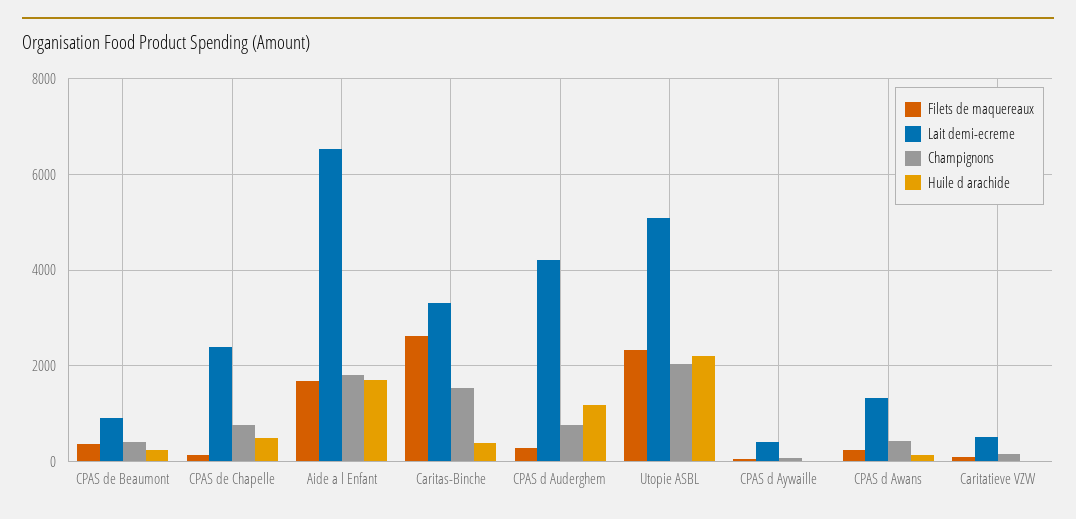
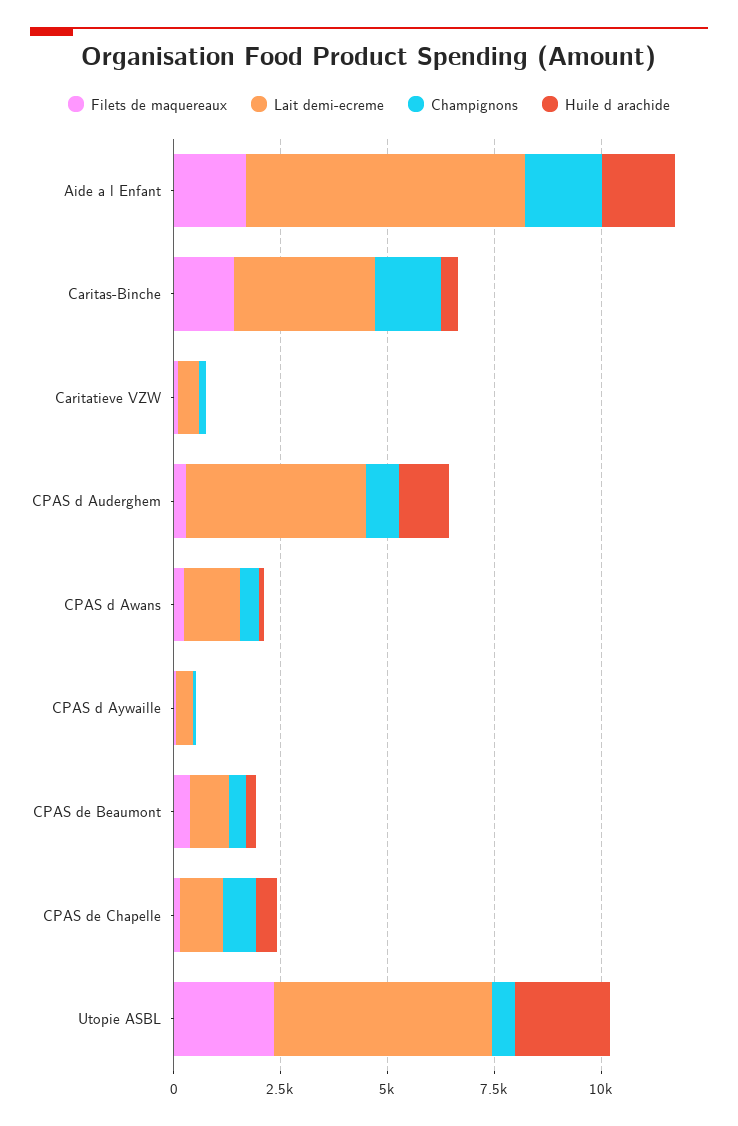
  {
    "Filets de maquereaux": {
      "CPAS de Beaumont": 400,
      "CPAS de Chapelle": 200,
      "Aide a l Enfant": 1600,
-     "Caritas-Binche": 2600,
+     "Caritas-Binche": 1500,
      "CPAS d Auderghem": 200,
      "Utopie ASBL": 2400,
      "CPAS d Aywaille": 0,
      "CPAS d Awans": 200,
      "Caritatieve VZW": 0
    },
    "Lait demi-ecreme": {
      "CPAS de Beaumont": 1000,
-     "CPAS de Chapelle": 2400,
+     "CPAS de Chapelle": 1000,
      "Aide a l Enfant": 6600,
      "Caritas-Binche": 3400,
      "CPAS d Auderghem": 4200,
      "Utopie ASBL": 5000,
      "CPAS d Aywaille": 400,
      "CPAS d Awans": 1400,
      "Caritatieve VZW": 600
    },
    "Champignons": {
      "CPAS de Beaumont": 400,
      "CPAS de Chapelle": 800,
      "Aide a l Enfant": 1800,
      "Caritas-Binche": 1600,
      "CPAS d Auderghem": 800,
-     "Utopie ASBL": 2000,
+     "Utopie ASBL": 500,
      "CPAS d Aywaille": 0,
      "CPAS d Awans": 400,
      "Caritatieve VZW": 200
    },
    "Huile d arachide": {
      "CPAS de Beaumont": 200,
      "CPAS de Chapelle": 400,
      "Aide a l Enfant": 1600,
      "Caritas-Binche": 400,
      "CPAS d Auderghem": 1200,
      "Utopie ASBL": 2200,
      "CPAS d Aywaille": 0,
      "CPAS d Awans": 200,
      "Caritatieve VZW": 0
    }
  }

